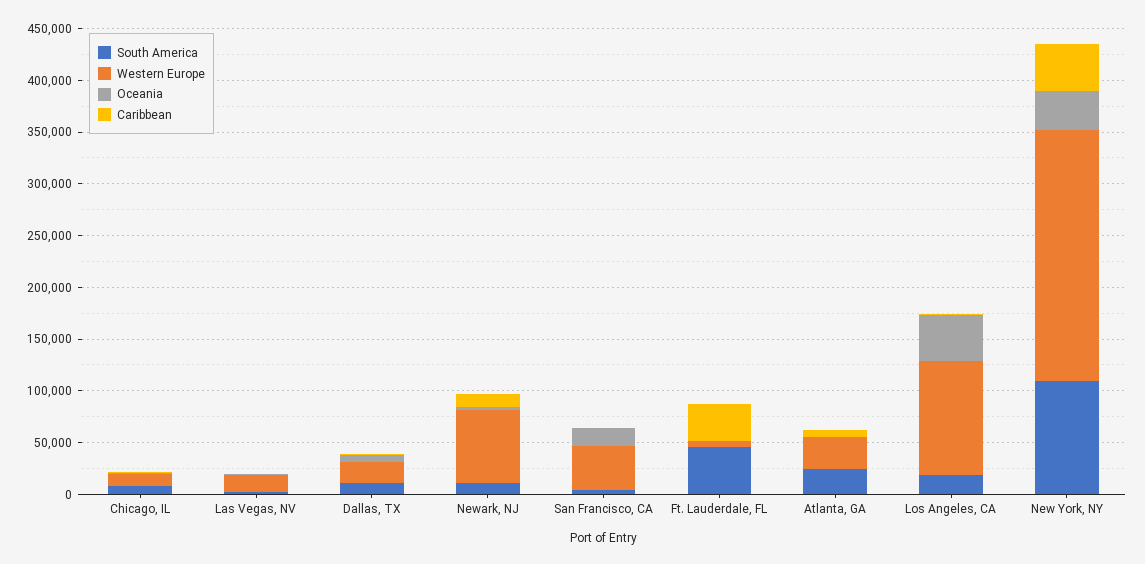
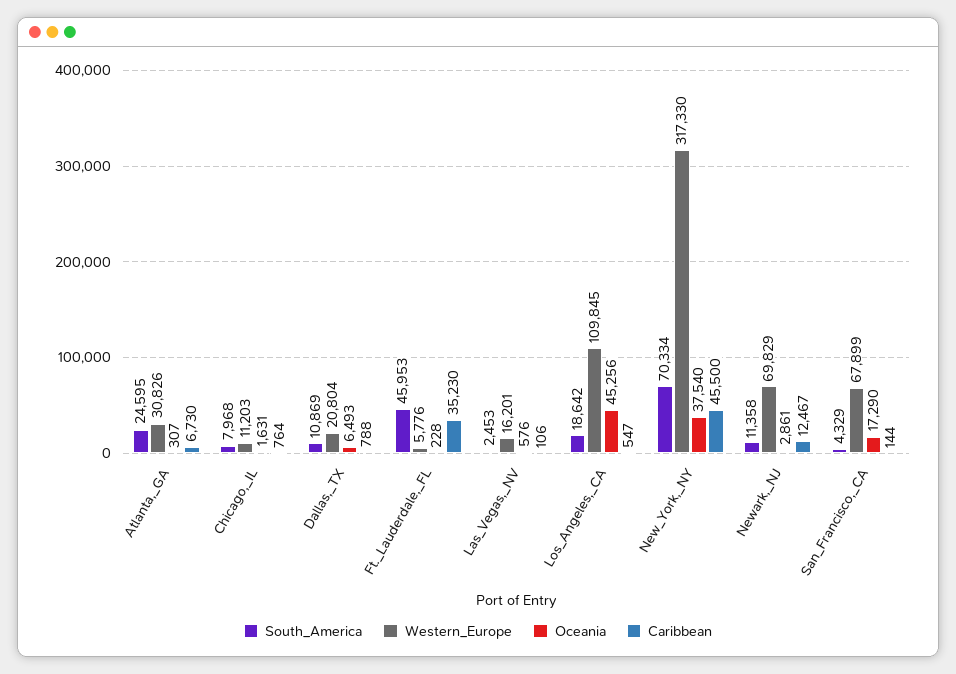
  {
    "South America": {
      "Chicago, IL": 7968,
      "Las Vegas, NV": 2453,
      "Dallas, TX": 10869,
      "Newark, NJ": 11358,
      "San Francisco, CA": 4329,
      "Ft. Lauderdale, FL": 45953,
      "Atlanta, GA": 24595,
      "Los Angeles, CA": 18642,
-     "New York, NY": 110000
+     "New York, NY": 70334
    },
    "Western Europe": {
      "Chicago, IL": 11203,
      "Las Vegas, NV": 16201,
      "Dallas, TX": 20804,
      "Newark, NJ": 69829,
-     "San Francisco, CA": 40000,
+     "San Francisco, CA": 67899,
      "Ft. Lauderdale, FL": 5776,
      "Atlanta, GA": 30826,
      "Los Angeles, CA": 109845,
-     "New York, NY": 240000
+     "New York, NY": 317330
    },
    "Oceania": {
      "Chicago, IL": 1631,
      "Las Vegas, NV": 576,
      "Dallas, TX": 6493,
      "Newark, NJ": 2861,
      "San Francisco, CA": 17290,
      "Ft. Lauderdale, FL": 228,
      "Atlanta, GA": 307,
      "Los Angeles, CA": 45256,
      "New York, NY": 37540
    },
    "Caribbean": {
      "Chicago, IL": 764,
      "Las Vegas, NV": 106,
      "Dallas, TX": 788,
      "Newark, NJ": 12467,
      "San Francisco, CA": 144,
      "Ft. Lauderdale, FL": 35230,
      "Atlanta, GA": 6730,
      "Los Angeles, CA": 547,
      "New York, NY": 45500
    }
  }

